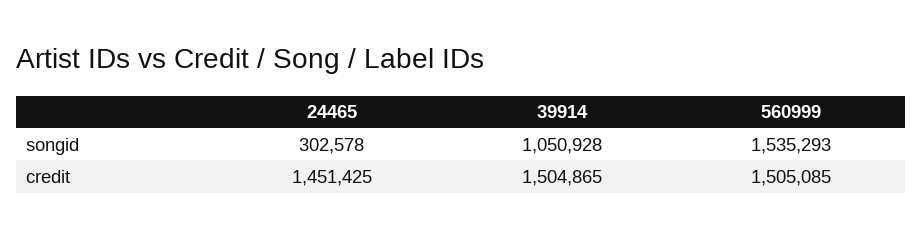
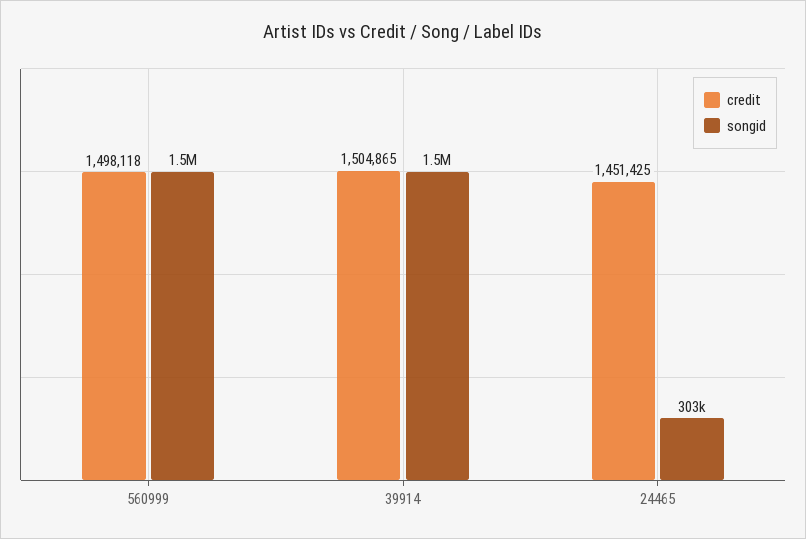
  {
    "songid": {
      "24465": 302578,
-     "39914": 1050928,
+     "39914": 1500000,
      "560999": 1535293
    },
    "credit": {
      "24465": 1451425,
      "39914": 1504865,
-     "560999": 1505085
+     "560999": 1498118
    }
  }

